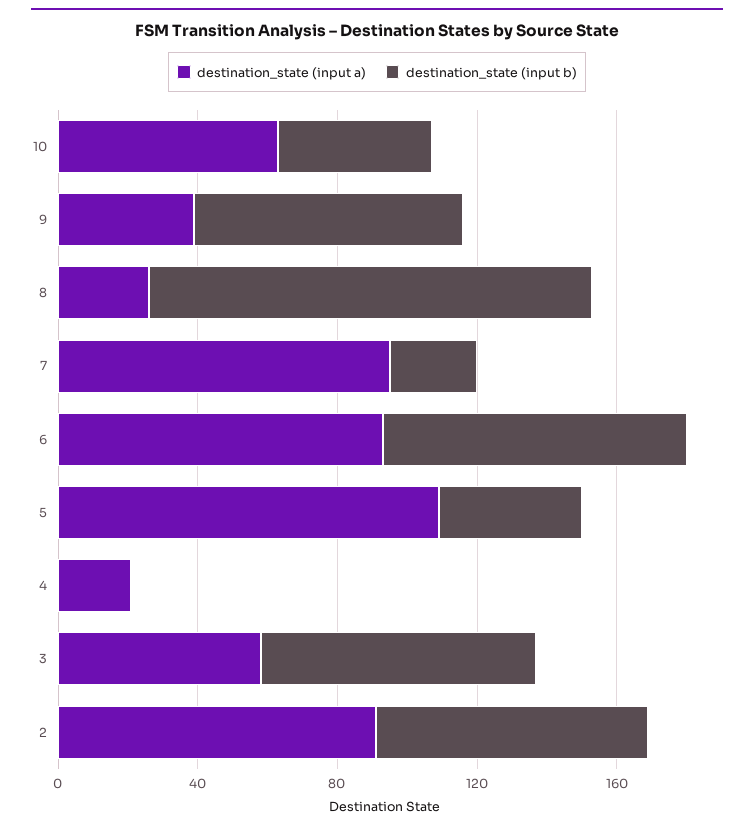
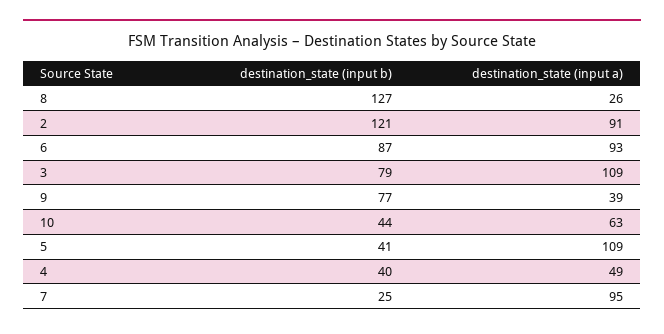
  {
    "destination_state (input a)": {
      "10": 63,
      "9": 39,
      "8": 26,
      "7": 95,
      "6": 93,
      "5": 109,
-     "4": 20,
+     "4": 49,
-     "3": 60,
+     "3": 109,
      "2": 91
    },
    "destination_state (input b)": {
      "10": 44,
      "9": 77,
      "8": 127,
      "7": 25,
      "6": 87,
      "5": 41,
-     "4": 0,
+     "4": 40,
      "3": 79,
-     "2": 80
+     "2": 121
    }
  }

